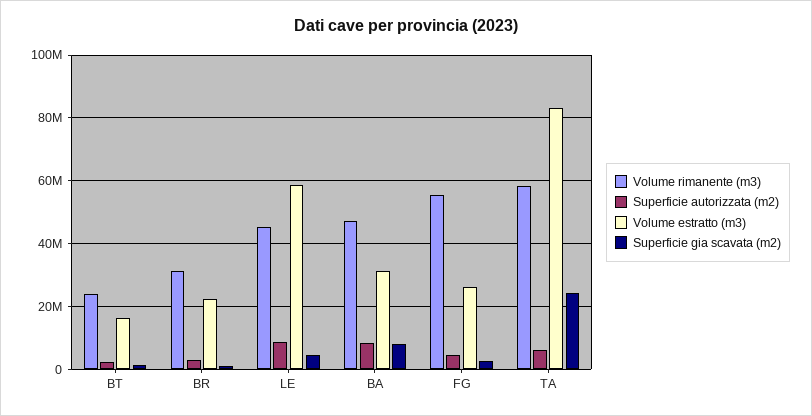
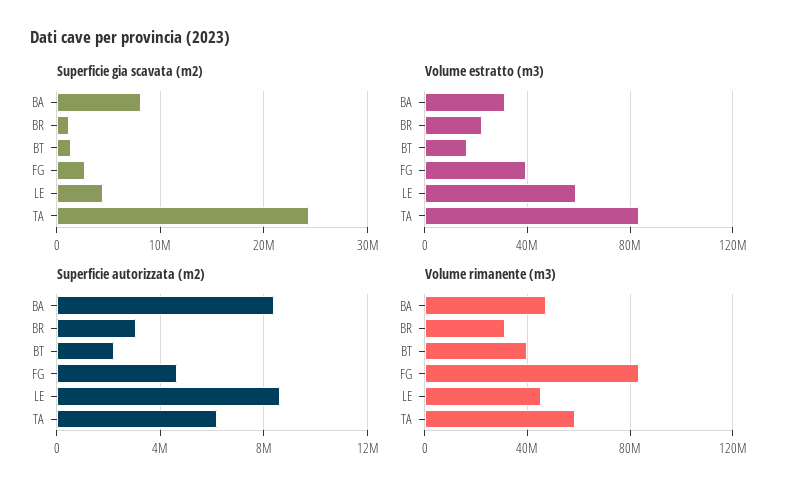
  {
    "Volume rimanente (m3)": {
-     "BT": 24000000,
+     "BT": 40000000,
      "BR": 32000000,
      "LE": 46000000,
      "BA": 48000000,
-     "FG": 56000000,
+     "FG": 85000000,
      "TA": 58000000
    },
    "Superficie autorizzata (m2)": {
      "BT": 2000000,
      "BR": 3000000,
      "LE": 8500000,
      "BA": 8500000,
      "FG": 4500000,
      "TA": 6000000
    },
    "Volume estratto (m3)": {
      "BT": 16000000,
      "BR": 22000000,
      "LE": 58000000,
      "BA": 32000000,
-     "FG": 26000000,
+     "FG": 40000000,
      "TA": 84000000
    },
    "Superficie gia scavata (m2)": {
      "BT": 1000000,
      "BR": 1000000,
      "LE": 5000000,
      "BA": 8000000,
      "FG": 3000000,
      "TA": 24000000
    }
  }

